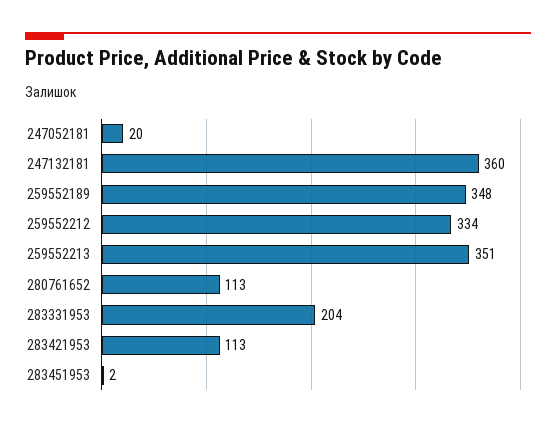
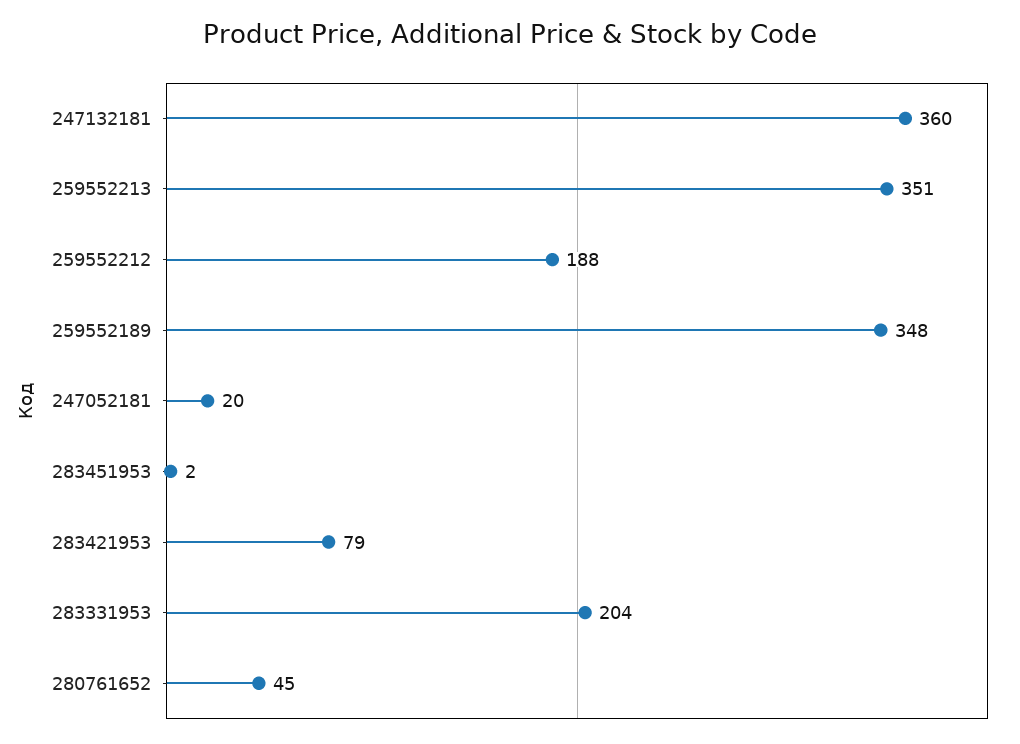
  {
    "247052181": 20,
    "247132181": 360,
    "259552189": 348,
-   "259552212": 334,
+   "259552212": 188,
    "259552213": 351,
-   "280761652": 113,
+   "280761652": 45,
    "283331953": 204,
-   "283421953": 113,
+   "283421953": 79,
    "283451953": 2
  }

